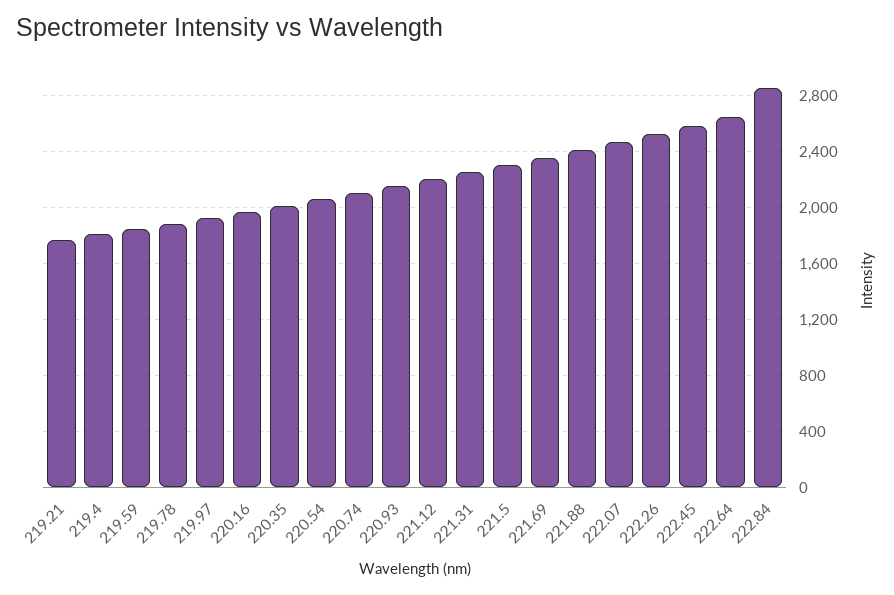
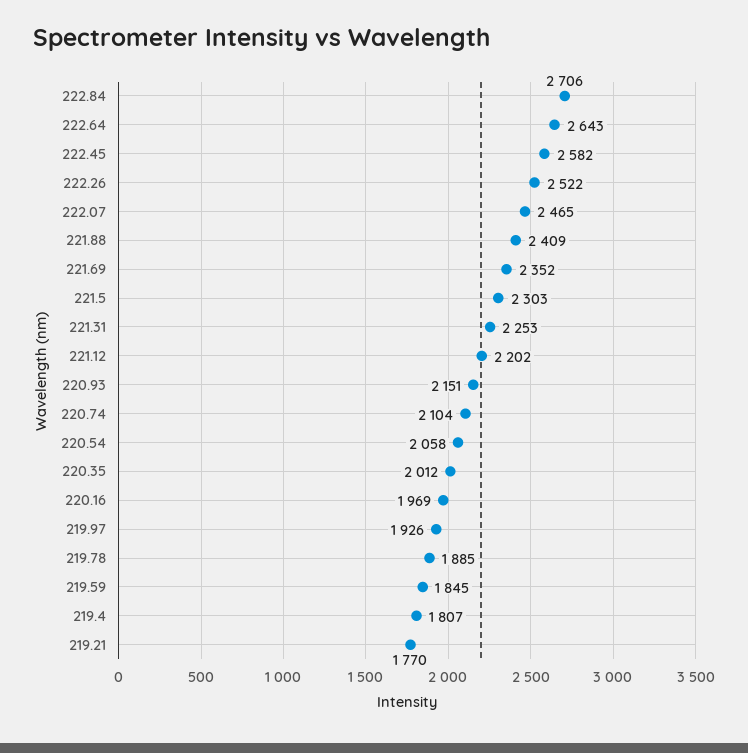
  {
    "219.21": 1770,
    "219.4": 1807,
    "219.59": 1845,
    "219.78": 1885,
    "219.97": 1926,
    "220.16": 1969,
    "220.35": 2012,
    "220.54": 2058,
    "220.74": 2104,
    "220.93": 2151,
    "221.12": 2202,
    "221.31": 2253,
    "221.5": 2303,
    "221.69": 2352,
    "221.88": 2409,
    "222.07": 2465,
    "222.26": 2522,
    "222.45": 2582,
    "222.64": 2643,
-   "222.84": 2850
+   "222.84": 2706
  }

